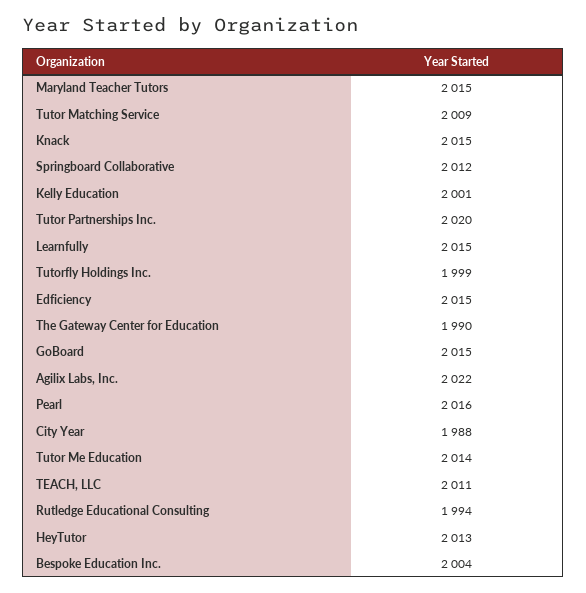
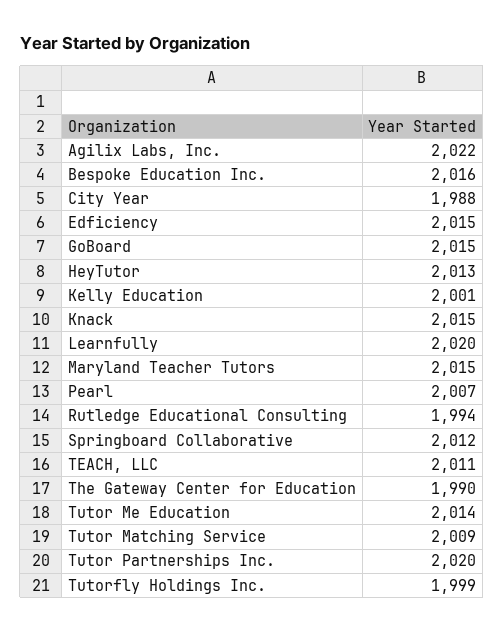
  {
    "Maryland Teacher Tutors": 2015,
    "Tutor Matching Service": 2009,
    "Knack": 2015,
    "Springboard Collaborative": 2012,
    "Kelly Education": 2001,
    "Tutor Partnerships Inc.": 2020,
-   "Learnfully": 2015,
+   "Learnfully": 2020,
    "Tutorfly Holdings Inc.": 1999,
    "Edficiency": 2015,
    "The Gateway Center for Education": 1990,
    "GoBoard": 2015,
    "Agilix Labs, Inc.": 2022,
-   "Pearl": 2016,
+   "Pearl": 2007,
    "City Year": 1988,
    "Tutor Me Education": 2014,
    "TEACH, LLC": 2011,
    "Rutledge Educational Consulting": 1994,
    "HeyTutor": 2013,
-   "Bespoke Education Inc.": 2004
+   "Bespoke Education Inc.": 2016
  }

